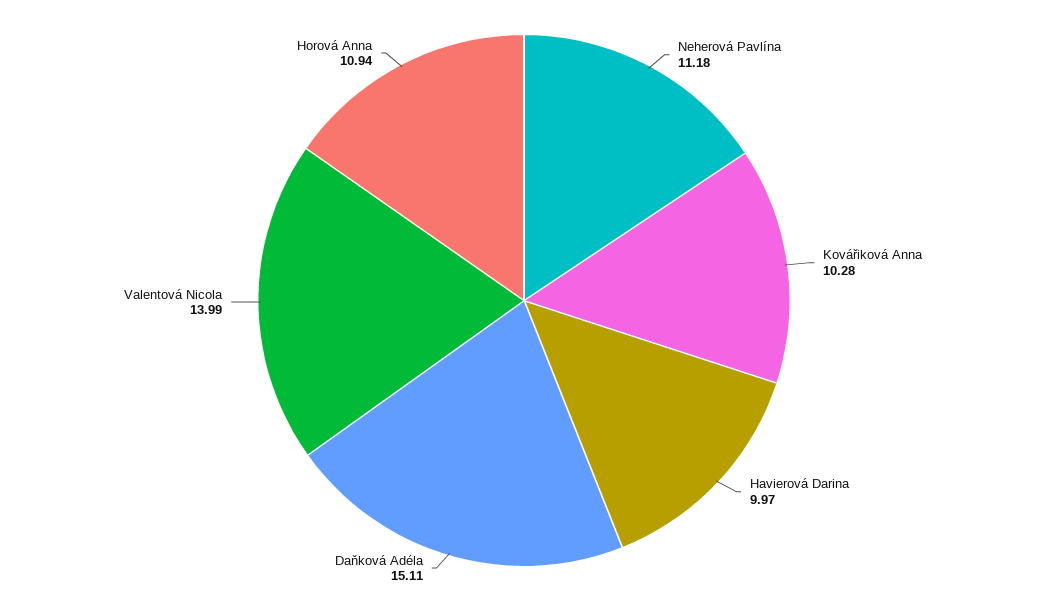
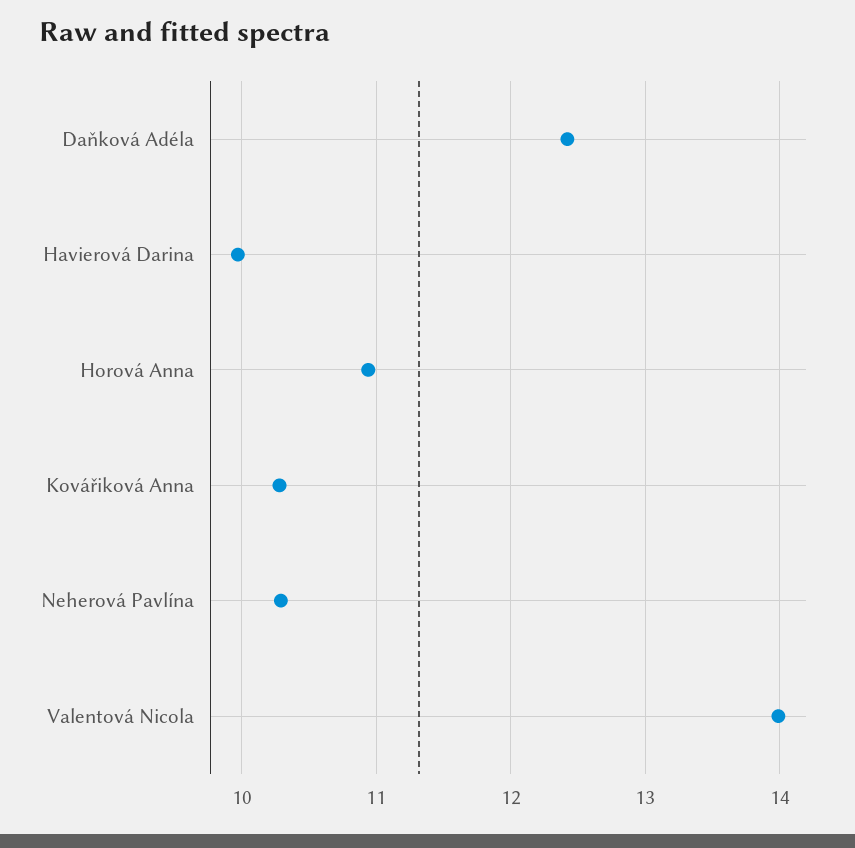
  {
-   "Neherová Pavlína": 11.18,
+   "Neherová Pavlína": 10.3,
    "Kovářiková Anna": 10.28,
    "Havierová Darina": 9.97,
-   "Daňková Adéla": 15.11,
+   "Daňková Adéla": 12.4,
    "Valentová Nicola": 13.99,
    "Horová Anna": 10.94
  }

